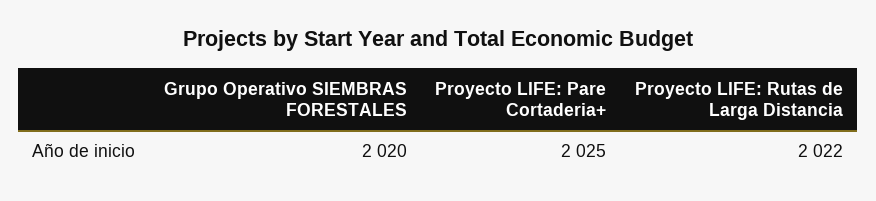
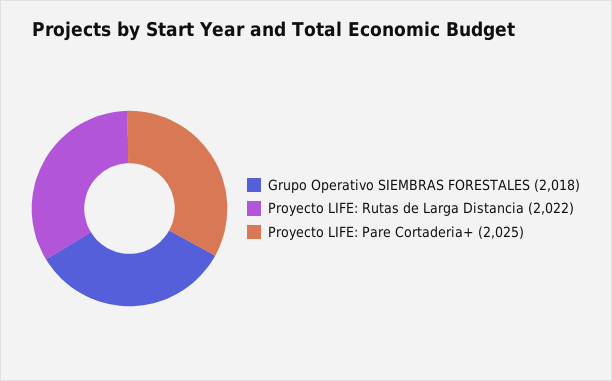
  {
-   "Grupo Operativo SIEMBRAS FORESTALES": 2020,
+   "Grupo Operativo SIEMBRAS FORESTALES": 2018,
    "Proyecto LIFE: Pare Cortaderia+": 2025,
    "Proyecto LIFE: Rutas de Larga Distancia": 2022
  }

